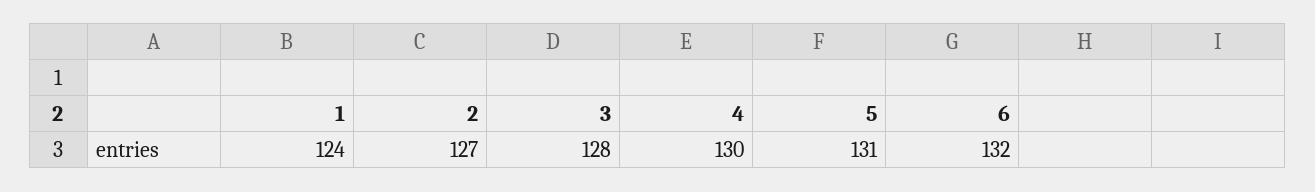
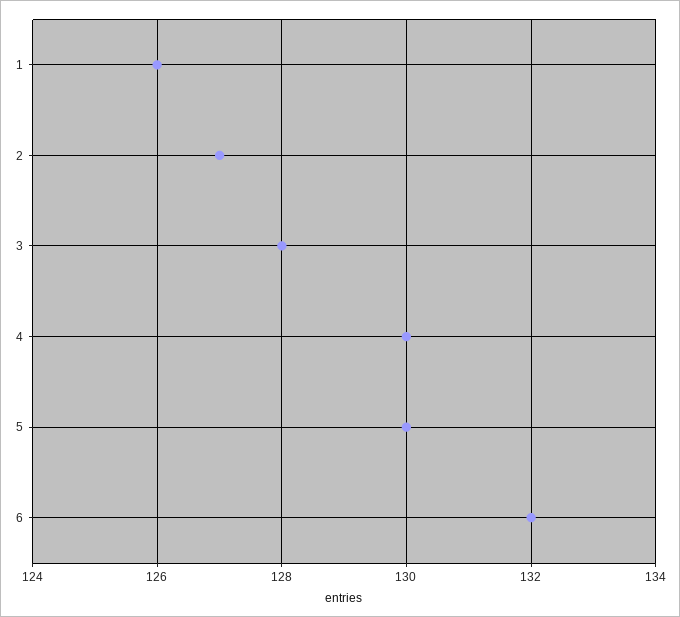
  {
-   "1": 124,
+   "1": 126,
    "2": 127,
    "3": 128,
    "4": 130,
-   "5": 131,
+   "5": 130,
    "6": 132
  }

